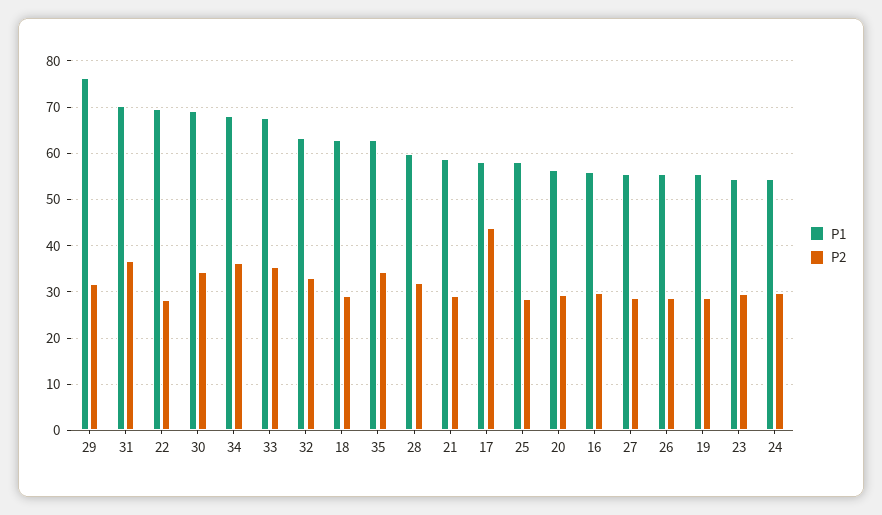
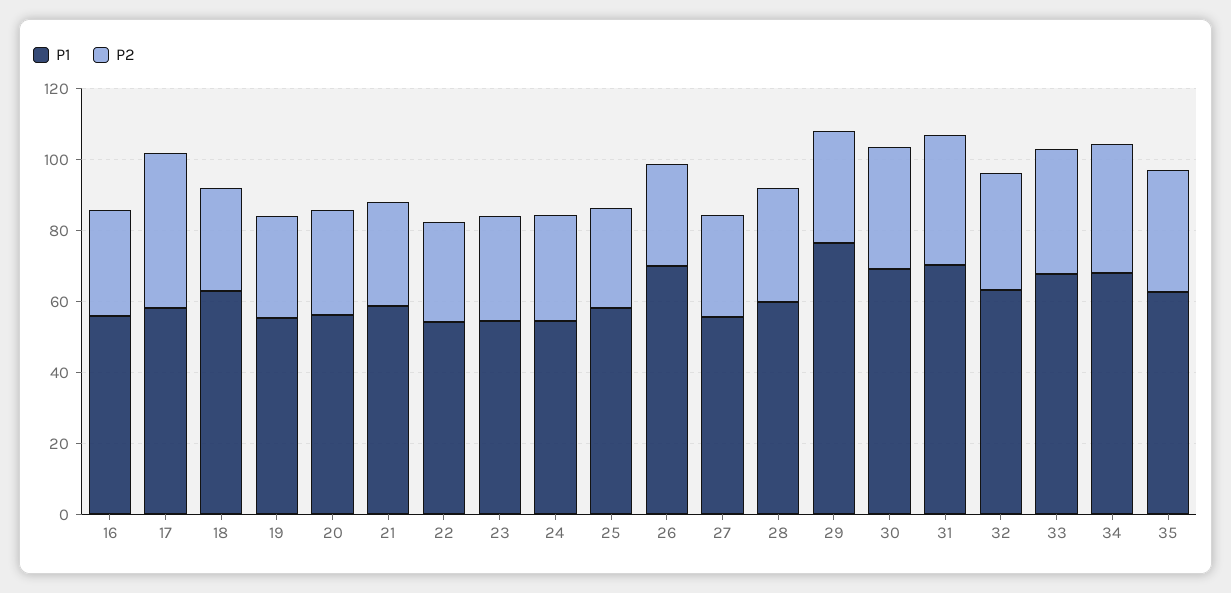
  {
    "P1": {
      "29": 76,
      "31": 70,
-     "22": 70,
+     "22": 55,
      "30": 70,
      "34": 68,
      "33": 68,
      "32": 64,
      "18": 62,
      "35": 62,
      "28": 60,
      "21": 58,
      "17": 58,
      "25": 58,
      "20": 56,
      "16": 56,
      "27": 56,
-     "26": 56,
+     "26": 70,
      "19": 56,
      "23": 54,
      "24": 54
    },
    "P2": {
      "29": 32,
      "31": 36,
      "22": 28,
      "30": 34,
      "34": 36,
      "33": 36,
      "32": 32,
      "18": 30,
      "35": 34,
      "28": 32,
      "21": 30,
      "17": 44,
      "25": 28,
      "20": 30,
      "16": 30,
      "27": 28,
      "26": 28,
      "19": 28,
      "23": 30,
      "24": 30
    }
  }

